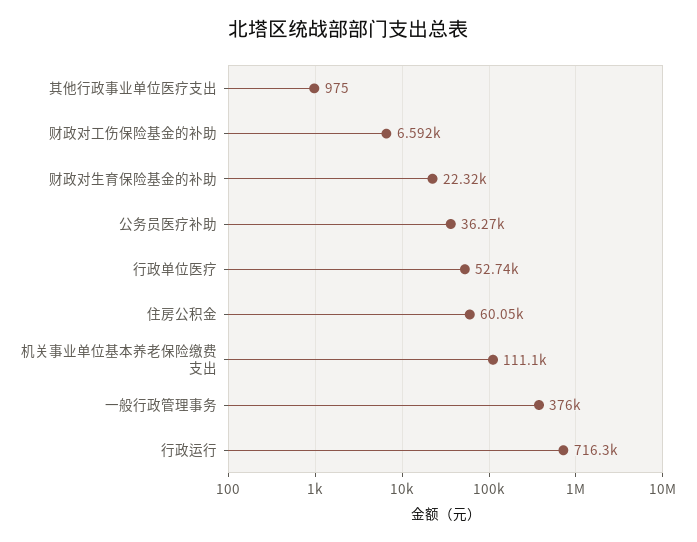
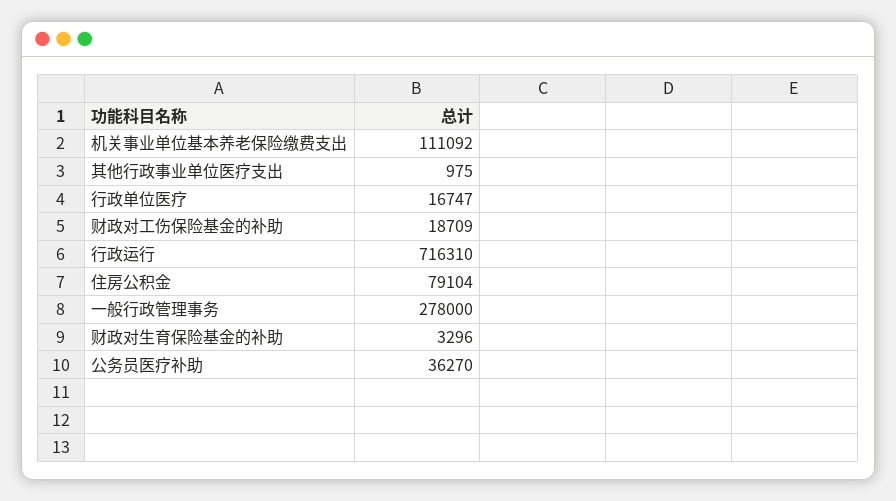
  {
    "其他行政事业单位医疗支出": 975,
-   "财政对工伤保险基金的补助": 6592,
+   "财政对工伤保险基金的补助": 18709,
-   "财政对生育保险基金的补助": 22320,
+   "财政对生育保险基金的补助": 3296,
    "公务员医疗补助": 36270,
-   "行政单位医疗": 52740,
+   "行政单位医疗": 16747,
-   "住房公积金": 60050,
+   "住房公积金": 79104,
    "机关事业单位基本养老保险缴费支出": 111092,
-   "一般行政管理事务": 376000,
+   "一般行政管理事务": 278000,
    "行政运行": 716310
  }

